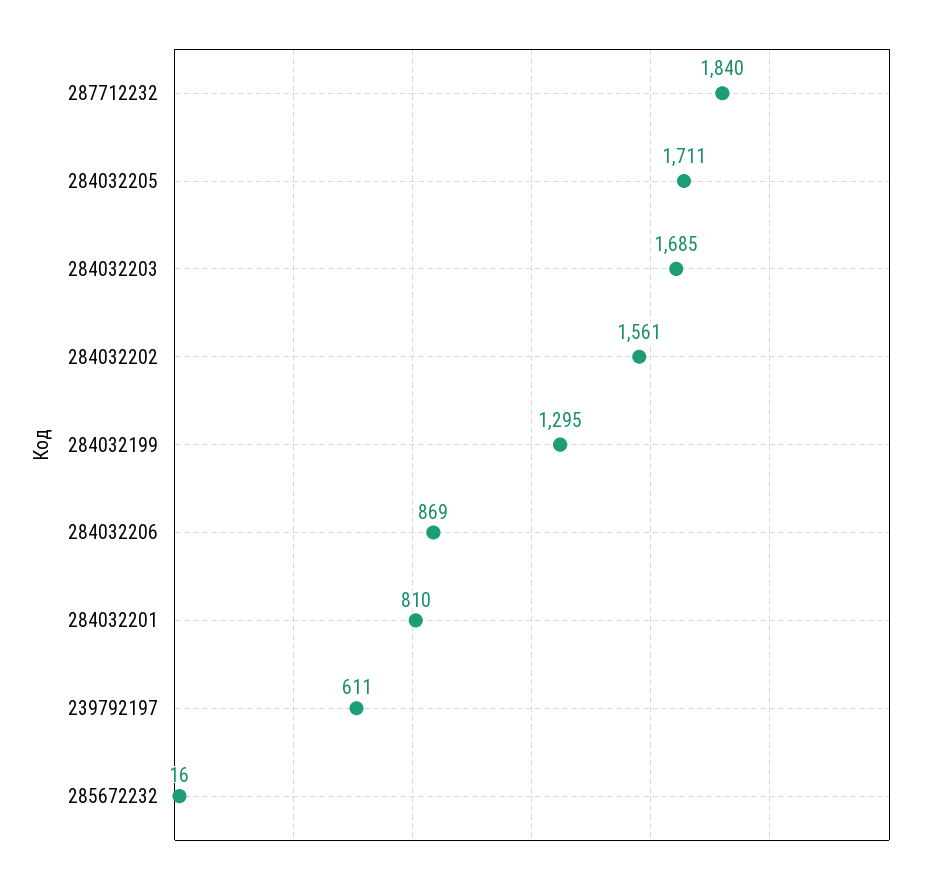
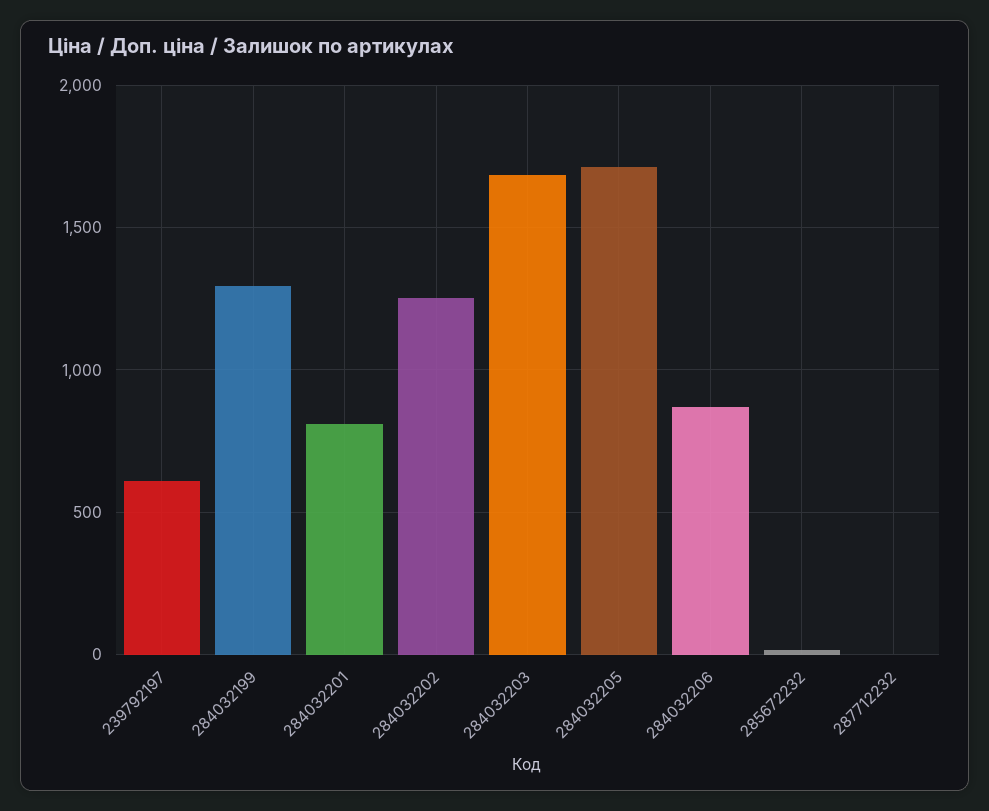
  {
-   "287712232": 1840,
+   "287712232": 0,
    "284032205": 1711,
    "284032203": 1685,
-   "284032202": 1561,
+   "284032202": 1250,
    "284032199": 1295,
    "284032206": 869,
    "284032201": 810,
    "239792197": 611,
    "285672232": 16
  }

